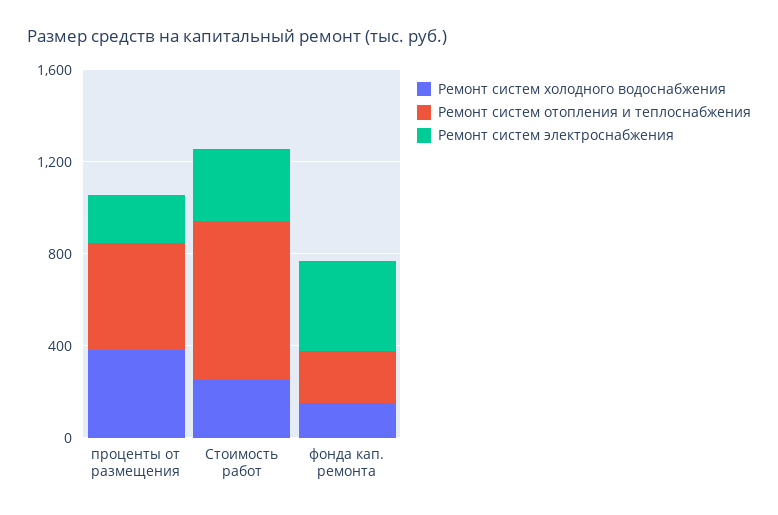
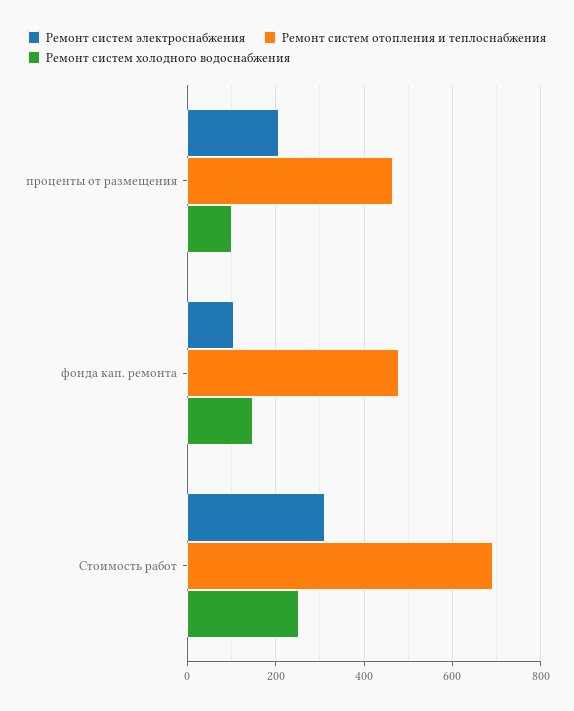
  {
    "Ремонт систем холодного водоснабжения": {
-     "проценты от размещения": 400,
+     "проценты от размещения": 100,
      "Стоимость работ": 260,
      "фонда кап. ремонта": 140
    },
    "Ремонт систем отопления и теплоснабжения": {
      "проценты от размещения": 460,
      "Стоимость работ": 700,
-     "фонда кап. ремонта": 200
+     "фонда кап. ремонта": 480
    },
    "Ремонт систем электроснабжения": {
      "проценты от размещения": 200,
      "Стоимость работ": 320,
-     "фонда кап. ремонта": 400
+     "фонда кап. ремонта": 100
    }
  }

